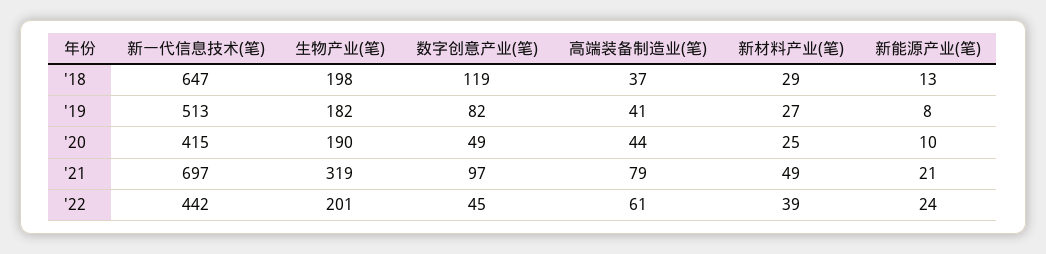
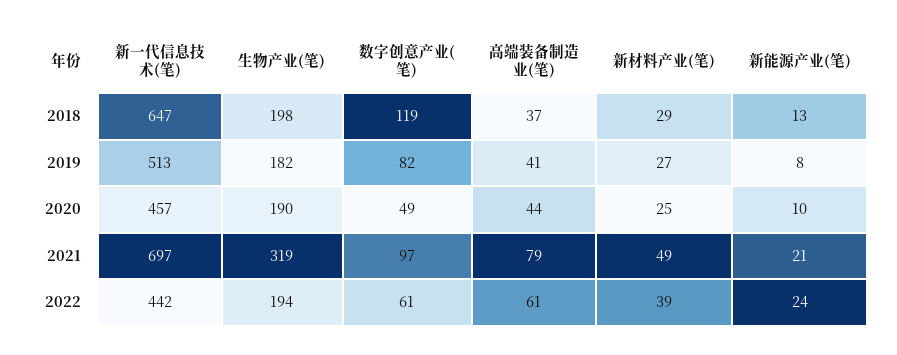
  {
    "新一代信息技术(笔)": {
      "'18": 647,
      "'19": 513,
-     "'20": 415,
+     "'20": 457,
      "'21": 697,
      "'22": 442
    },
    "生物产业(笔)": {
      "'18": 198,
      "'19": 182,
      "'20": 190,
      "'21": 319,
-     "'22": 201
+     "'22": 194
    },
    "数字创意产业(笔)": {
      "'18": 119,
      "'19": 82,
      "'20": 49,
      "'21": 97,
-     "'22": 45
+     "'22": 61
    },
    "高端装备制造业(笔)": {
      "'18": 37,
      "'19": 41,
      "'20": 44,
      "'21": 79,
      "'22": 61
    },
    "新材料产业(笔)": {
      "'18": 29,
      "'19": 27,
      "'20": 25,
      "'21": 49,
      "'22": 39
    },
    "新能源产业(笔)": {
      "'18": 13,
      "'19": 8,
      "'20": 10,
      "'21": 21,
      "'22": 24
    }
  }

